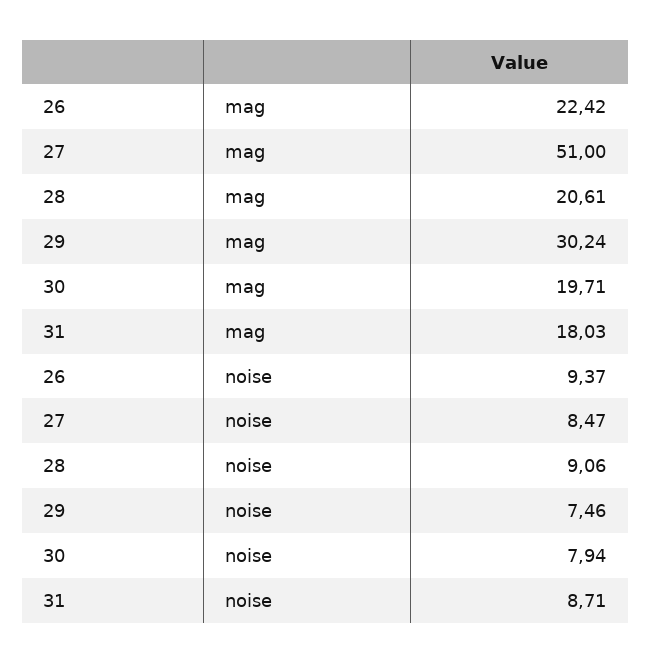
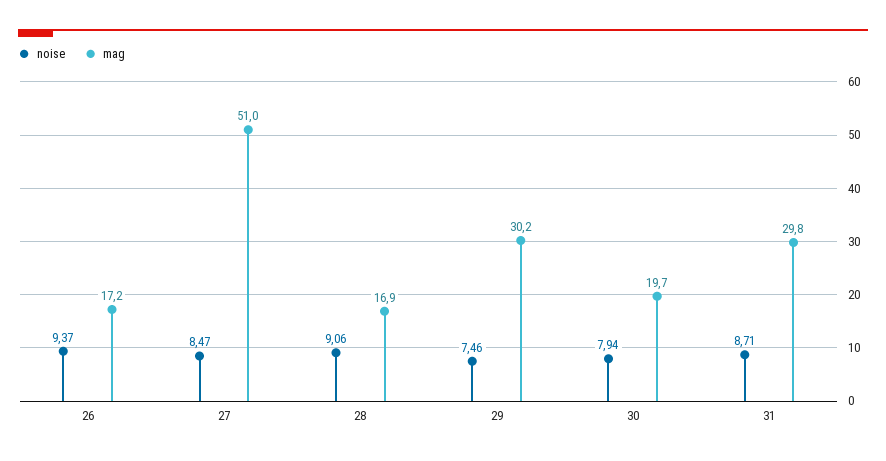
  {
    "mag": {
-     "26": 22.42,
+     "26": 17.2,
      "27": 51,
-     "28": 20.61,
+     "28": 16.9,
      "29": 30.24,
      "30": 19.71,
-     "31": 18.03
+     "31": 29.8
    },
    "noise": {
      "26": 9.37,
      "27": 8.47,
      "28": 9.06,
      "29": 7.46,
      "30": 7.94,
      "31": 8.71
    }
  }

